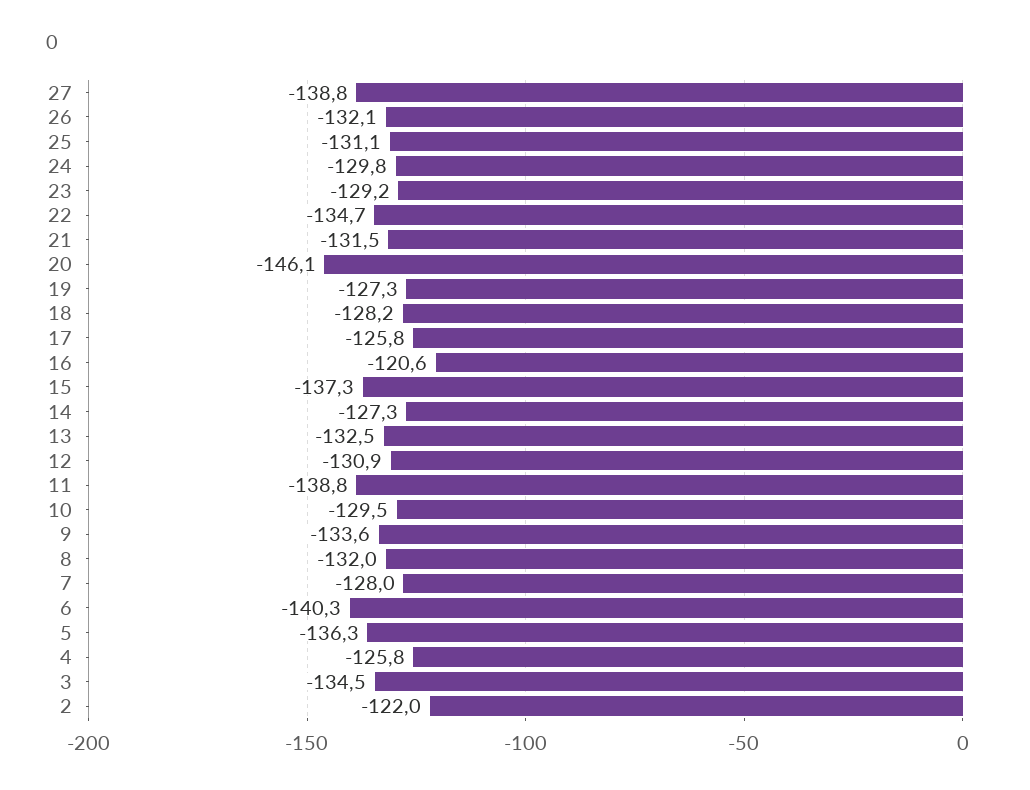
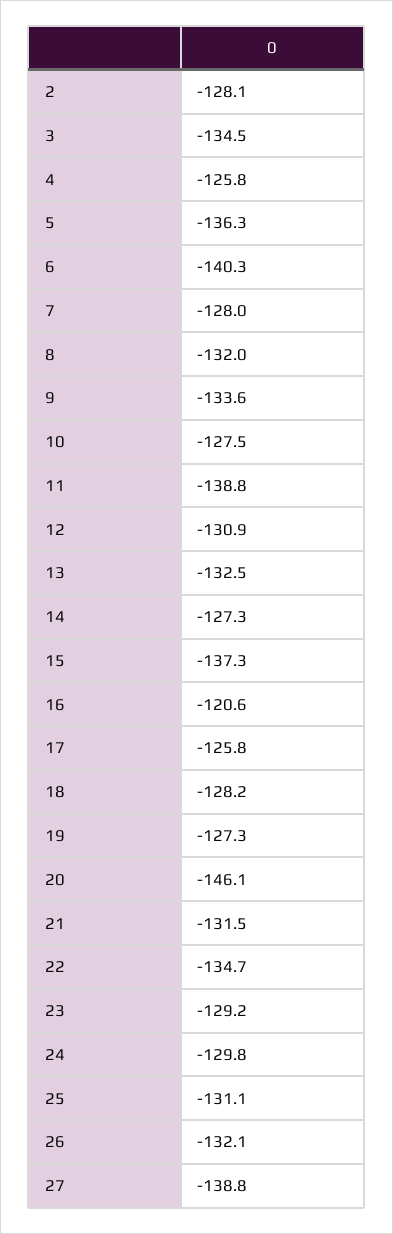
  {
    "27": -138.8,
    "26": -132.1,
    "25": -131.1,
    "24": -129.8,
    "23": -129.2,
    "22": -134.7,
    "21": -131.5,
    "20": -146.1,
    "19": -127.3,
    "18": -128.2,
    "17": -125.8,
    "16": -120.6,
    "15": -137.3,
    "14": -127.3,
    "13": -132.5,
    "12": -130.9,
    "11": -138.8,
-   "10": -129.5,
+   "10": -127.5,
    "9": -133.6,
    "8": -132,
    "7": -128,
    "6": -140.3,
    "5": -136.3,
    "4": -125.8,
    "3": -134.5,
-   "2": -122
+   "2": -128.1
  }

